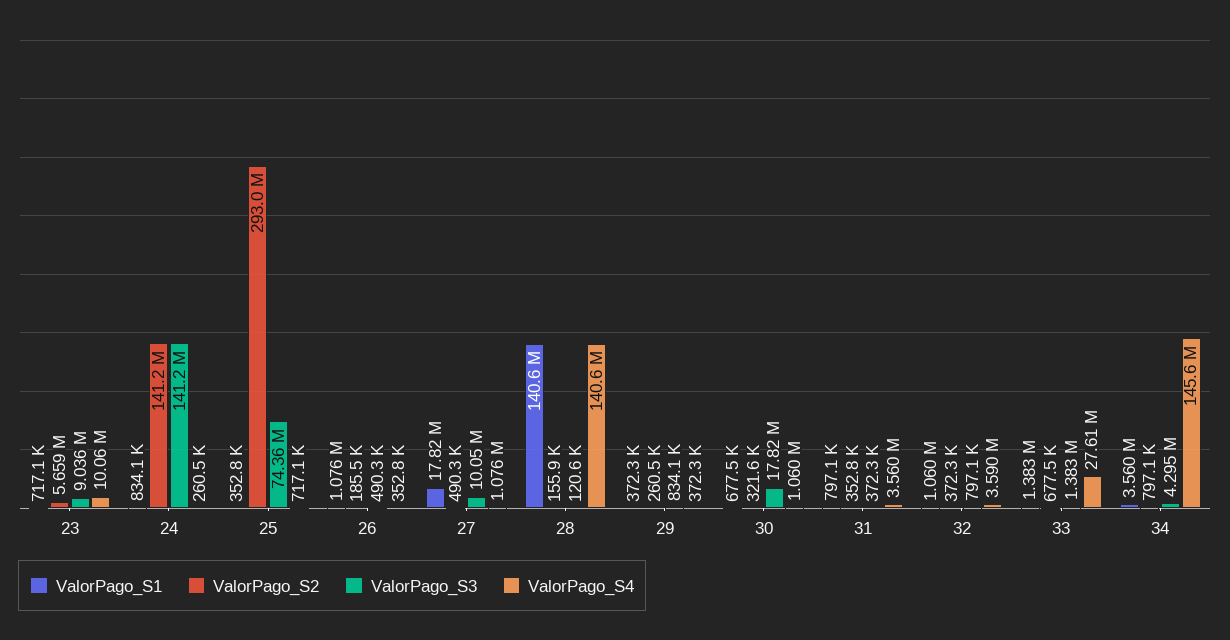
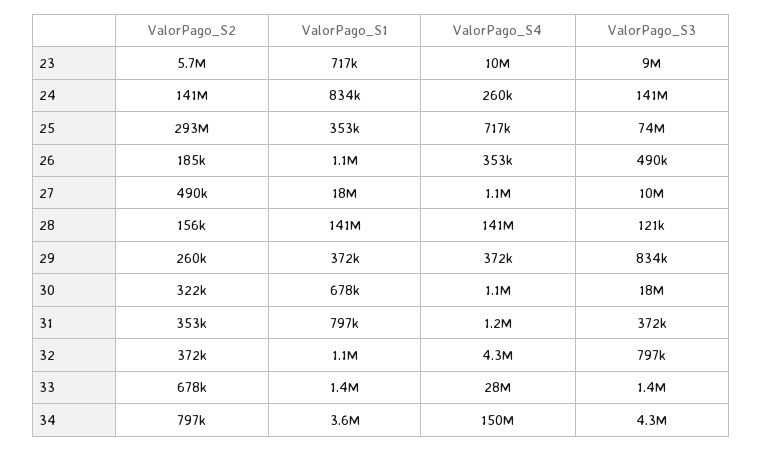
  {
    "ValorPago_S1": {
      "23": 717100,
      "24": 834100,
      "25": 352800,
      "26": 1076000,
      "27": 17820000,
      "28": 140600000,
      "29": 372300,
      "30": 677500,
      "31": 797100,
      "32": 1060000,
      "33": 1383000,
      "34": 3560000
    },
    "ValorPago_S2": {
      "23": 5659000,
      "24": 141200000,
      "25": 293000000,
      "26": 185500,
      "27": 490300,
      "28": 155900,
      "29": 260500,
      "30": 321600,
      "31": 352800,
      "32": 372300,
      "33": 677500,
      "34": 797100
    },
    "ValorPago_S3": {
      "23": 9036000,
      "24": 141200000,
      "25": 74360000,
      "26": 490300,
      "27": 10050000,
      "28": 120600,
      "29": 834100,
      "30": 17820000,
      "31": 372300,
      "32": 797100,
      "33": 1383000,
      "34": 4295000
    },
    "ValorPago_S4": {
      "23": 10060000,
      "24": 260500,
      "25": 717100,
      "26": 352800,
      "27": 1076000,
      "28": 140600000,
      "29": 372300,
      "30": 1060000,
-     "31": 3560000,
+     "31": 1200000,
-     "32": 3590000,
+     "32": 4300000,
      "33": 27610000,
-     "34": 145600000
+     "34": 150000000
    }
  }

